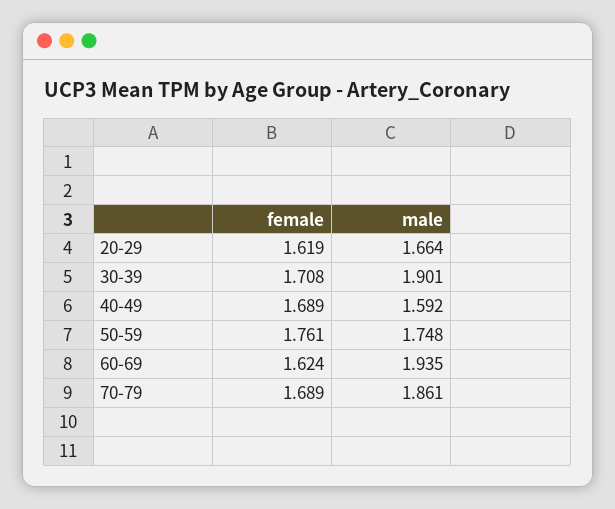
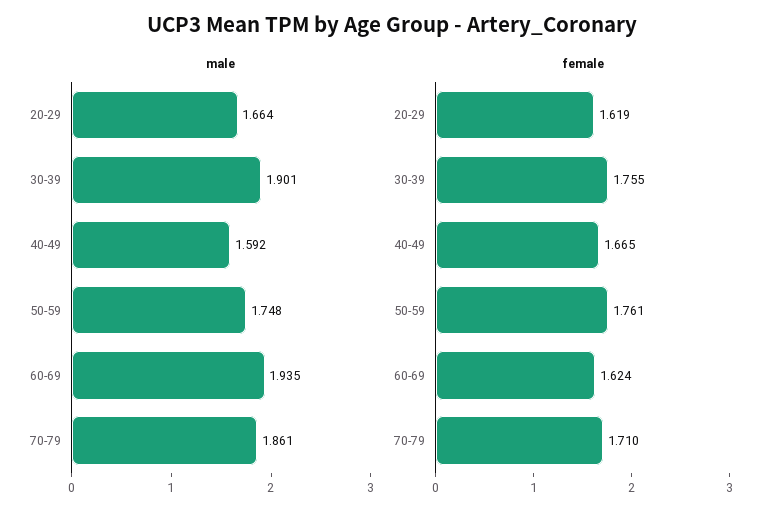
  {
    "female": {
      "20-29": 1.619,
-     "30-39": 1.708,
+     "30-39": 1.755,
-     "40-49": 1.689,
+     "40-49": 1.665,
      "50-59": 1.761,
      "60-69": 1.624,
-     "70-79": 1.689
+     "70-79": 1.71
    },
    "male": {
      "20-29": 1.664,
      "30-39": 1.901,
      "40-49": 1.592,
      "50-59": 1.748,
      "60-69": 1.935,
      "70-79": 1.861
    }
  }

